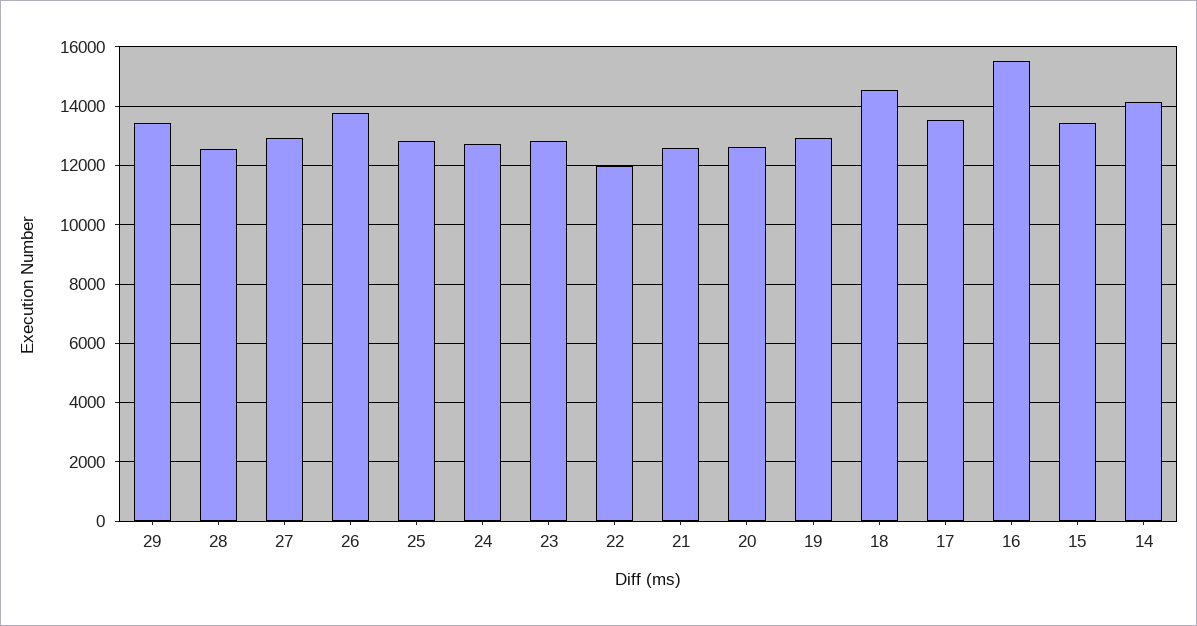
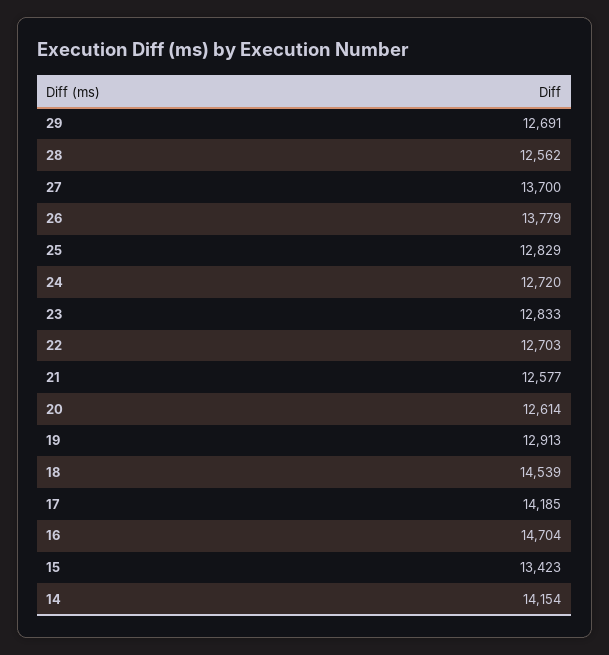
  {
-   "29": 13500,
+   "29": 12691,
    "28": 12562,
-   "27": 13000,
+   "27": 13700,
    "26": 13779,
    "25": 12829,
    "24": 12720,
    "23": 12833,
-   "22": 12000,
+   "22": 12703,
    "21": 12577,
    "20": 12614,
    "19": 12913,
    "18": 14539,
-   "17": 13500,
+   "17": 14185,
-   "16": 15500,
+   "16": 14704,
    "15": 13423,
    "14": 14154
  }

